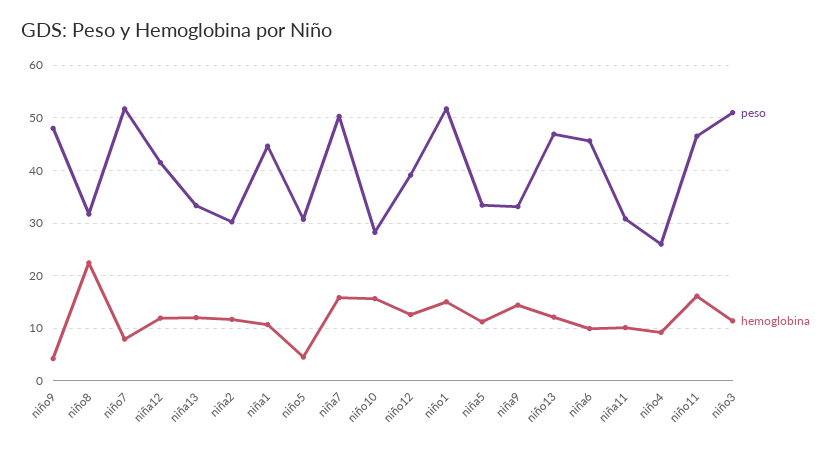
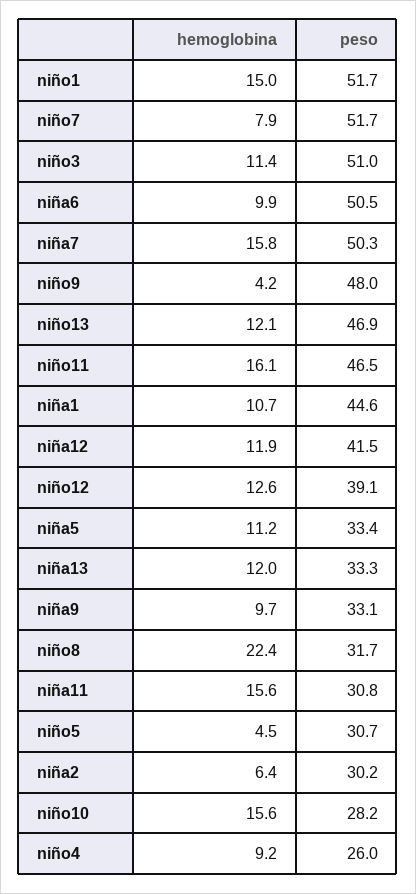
  {
    "peso": {
      "niño9": 48,
      "niño8": 31.7,
      "niño7": 51.7,
      "niña12": 41.5,
      "niña13": 33.3,
      "niña2": 30.2,
      "niña1": 44.6,
      "niño5": 30.7,
      "niña7": 50.3,
      "niño10": 28.2,
      "niño12": 39.1,
      "niño1": 51.7,
      "niña5": 33.4,
      "niña9": 33.1,
      "niño13": 46.9,
-     "niña6": 46,
+     "niña6": 50.5,
      "niña11": 30.8,
      "niño4": 26,
      "niño11": 46.5,
      "niño3": 51
    },
    "hemoglobina": {
      "niño9": 4.2,
      "niño8": 22.4,
      "niño7": 7.9,
      "niña12": 11.9,
      "niña13": 12,
-     "niña2": 12,
+     "niña2": 6.4,
      "niña1": 10.7,
      "niño5": 4.5,
      "niña7": 15.8,
      "niño10": 15.6,
      "niño12": 12.6,
      "niño1": 15,
      "niña5": 11.2,
-     "niña9": 14,
+     "niña9": 9.7,
      "niño13": 12.1,
      "niña6": 9.9,
-     "niña11": 10,
+     "niña11": 15.6,
      "niño4": 9.2,
      "niño11": 16.1,
      "niño3": 11.4
    }
  }

